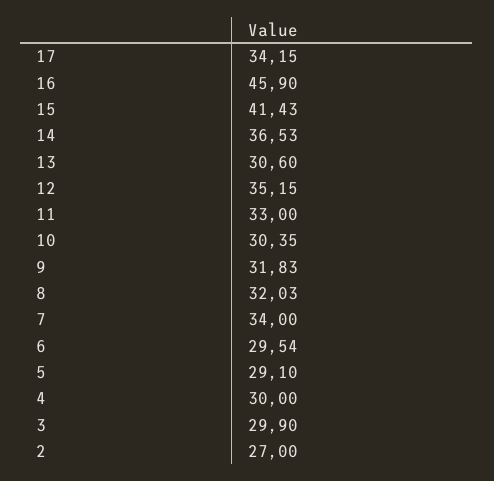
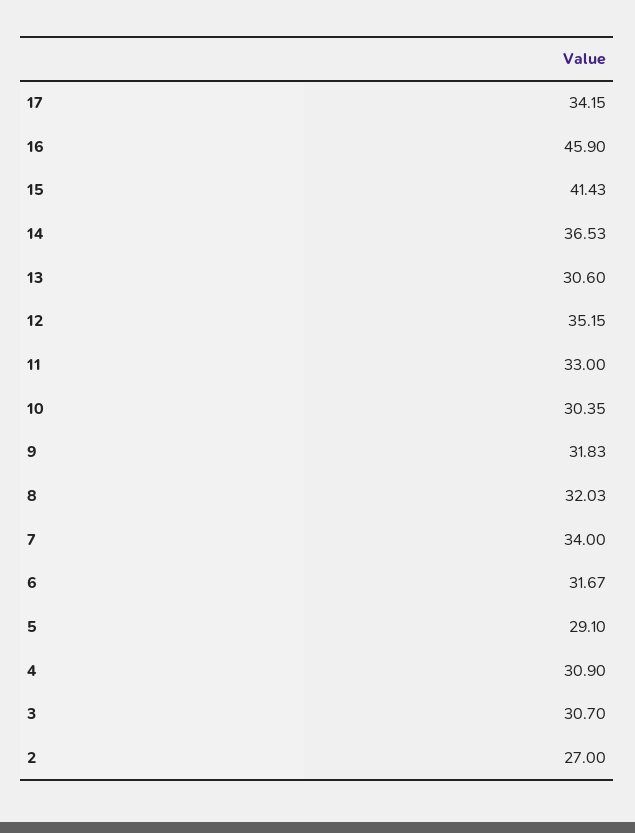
  {
    "17": 34.15,
    "16": 45.9,
    "15": 41.43,
    "14": 36.53,
    "13": 30.6,
    "12": 35.15,
    "11": 33,
    "10": 30.35,
    "9": 31.83,
    "8": 32.03,
    "7": 34,
-   "6": 29.54,
+   "6": 31.67,
    "5": 29.1,
-   "4": 30,
+   "4": 30.9,
-   "3": 29.9,
+   "3": 30.7,
    "2": 27
  }

